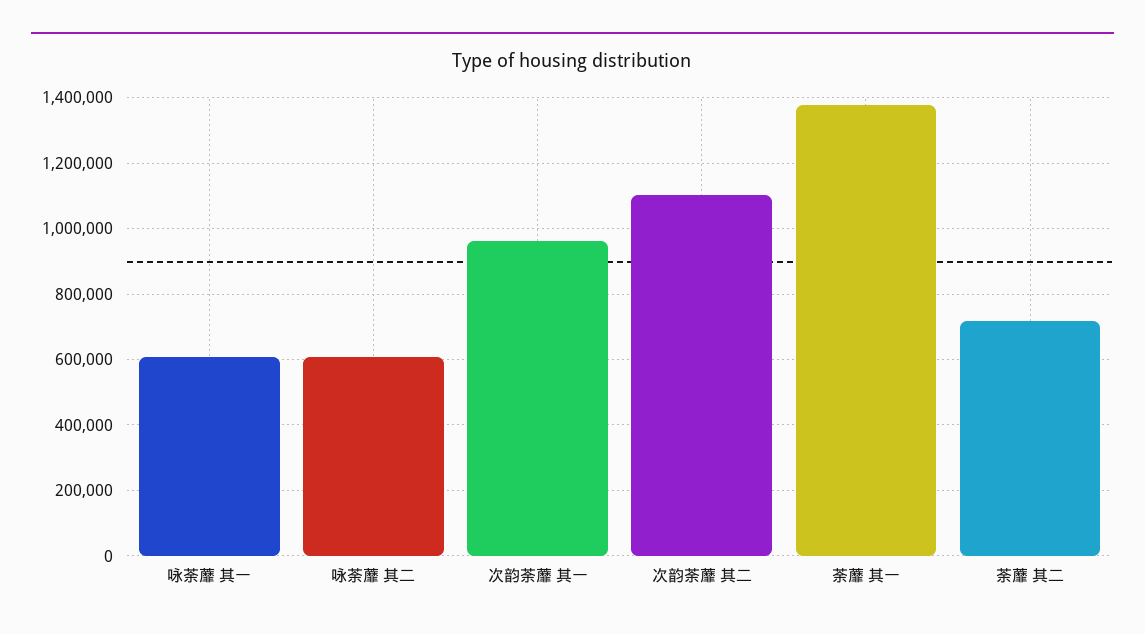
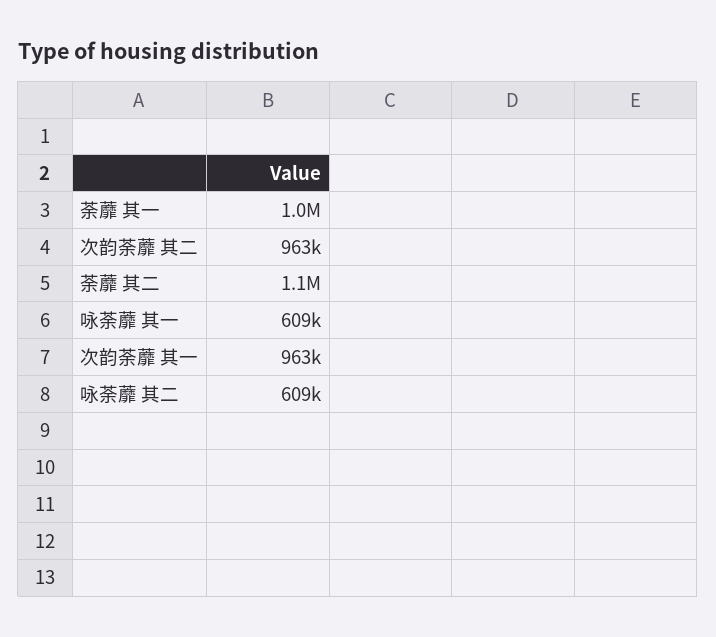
  {
    "咏荼蘼 其一": 609000,
    "咏荼蘼 其二": 609000,
    "次韵荼蘼 其一": 963000,
-   "次韵荼蘼 其二": 1100000,
+   "次韵荼蘼 其二": 963000,
-   "荼蘼 其一": 1380000,
+   "荼蘼 其一": 1000000,
-   "荼蘼 其二": 720000
+   "荼蘼 其二": 1100000
  }

